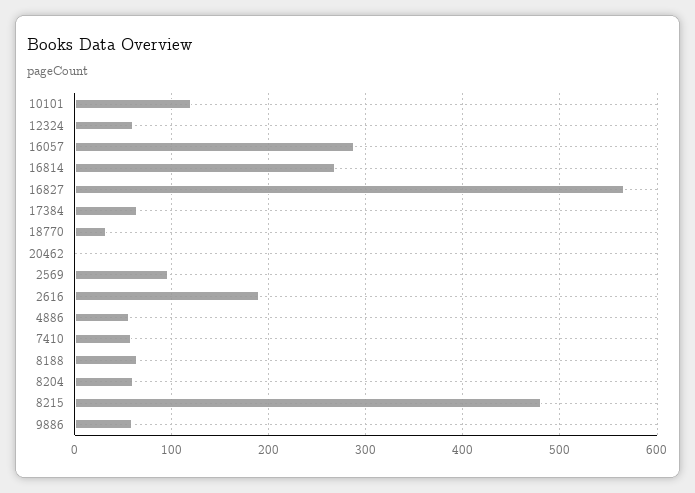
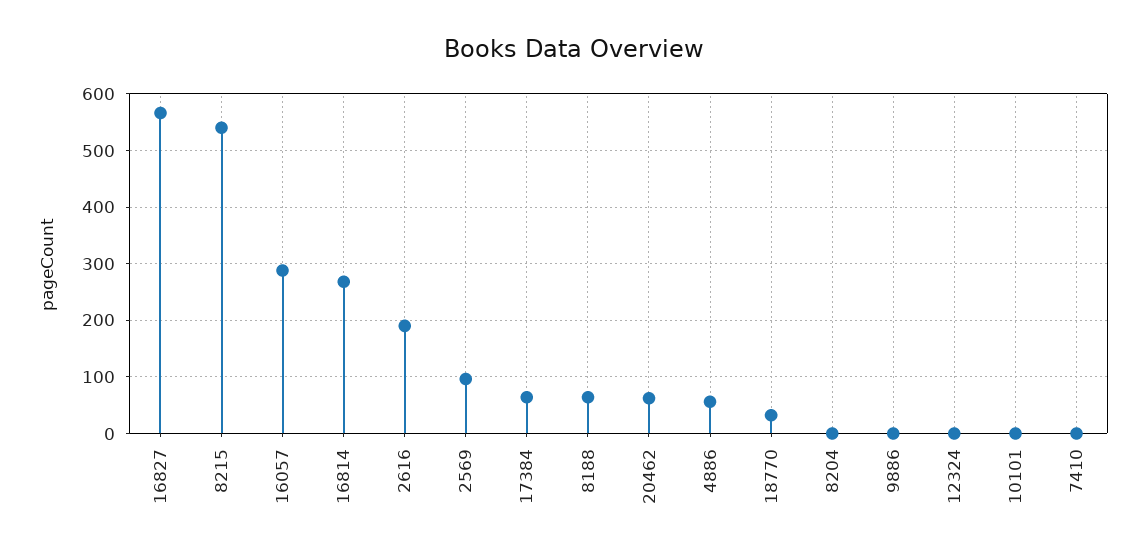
  {
-   "10101": 120,
+   "10101": 0,
-   "12324": 60,
+   "12324": 0,
    "16057": 290,
    "16814": 270,
    "16827": 570,
    "17384": 60,
    "18770": 30,
-   "20462": 0,
+   "20462": 60,
    "2569": 100,
    "2616": 190,
    "4886": 60,
-   "7410": 60,
+   "7410": 0,
    "8188": 60,
-   "8204": 60,
+   "8204": 0,
-   "8215": 480,
+   "8215": 540,
-   "9886": 60
+   "9886": 0
  }

